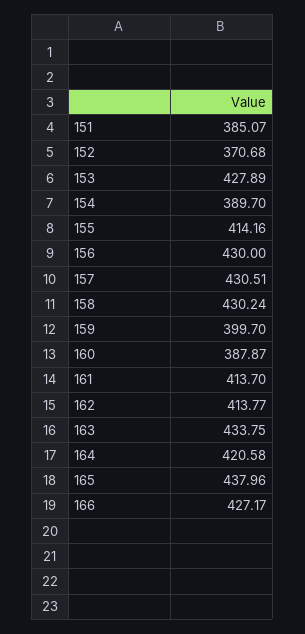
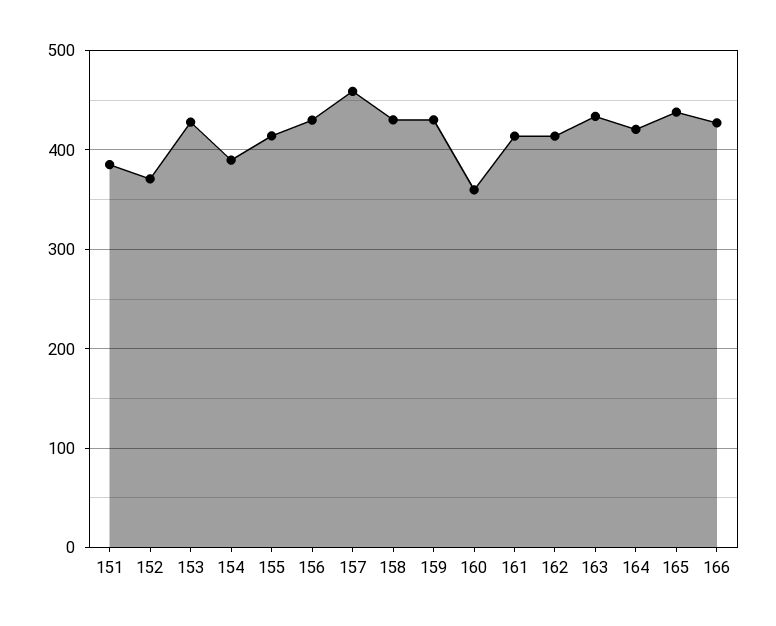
  {
    "151": 385.07,
    "152": 370.68,
    "153": 427.89,
    "154": 389.7,
    "155": 414.16,
    "156": 430,
-   "157": 430.51,
+   "157": 460,
    "158": 430.24,
-   "159": 399.7,
+   "159": 430,
-   "160": 387.87,
+   "160": 360,
    "161": 413.7,
    "162": 413.77,
    "163": 433.75,
    "164": 420.58,
    "165": 437.96,
    "166": 427.17
  }

